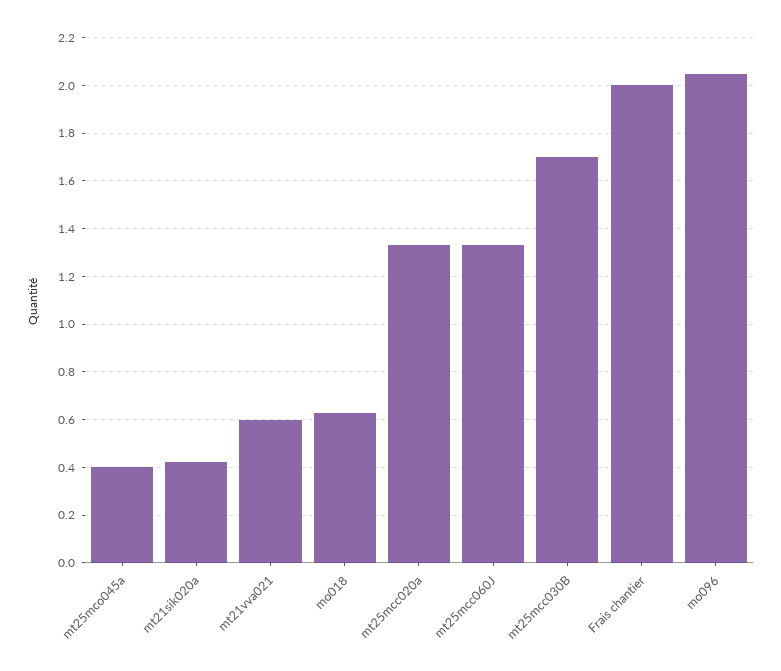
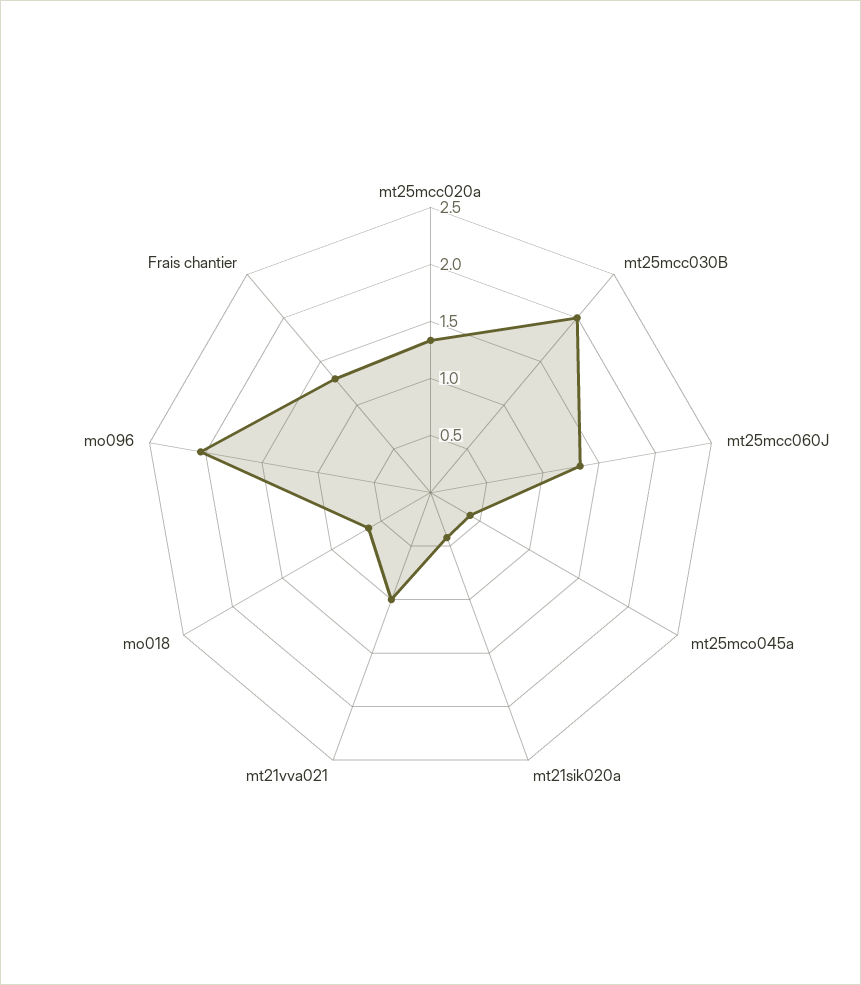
  {
    "mt25mco045a": 0.4,
    "mt21sik020a": 0.4,
-   "mt21vva021": 0.6,
+   "mt21vva021": 1,
    "mo018": 0.65,
    "mt25mcc020a": 1.35,
    "mt25mcc060J": 1.35,
-   "mt25mcc030B": 1.7,
+   "mt25mcc030B": 2,
-   "Frais chantier": 2,
+   "Frais chantier": 1.3,
    "mo096": 2.05
  }

